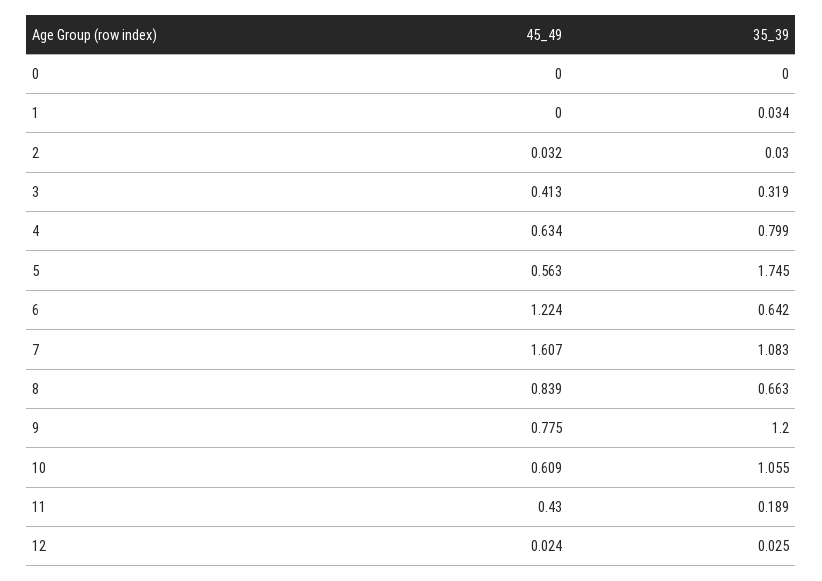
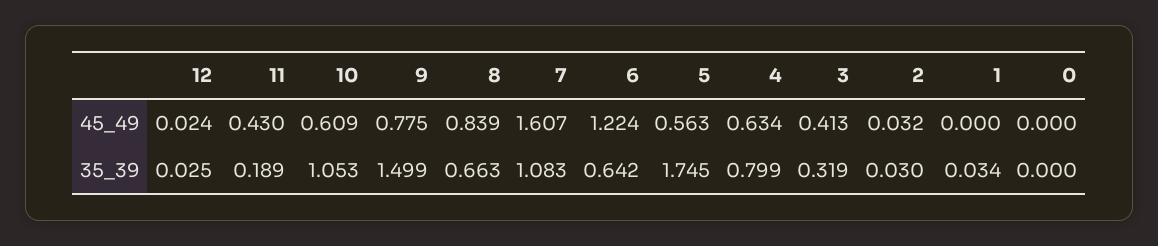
  {
    "45_49": {
      "0": 0,
      "1": 0,
      "2": 0.032,
      "3": 0.413,
      "4": 0.634,
      "5": 0.563,
      "6": 1.224,
      "7": 1.607,
      "8": 0.839,
      "9": 0.775,
      "10": 0.609,
      "11": 0.43,
      "12": 0.024
    },
    "35_39": {
      "0": 0,
      "1": 0.034,
      "2": 0.03,
      "3": 0.319,
      "4": 0.799,
      "5": 1.745,
      "6": 0.642,
      "7": 1.083,
      "8": 0.663,
-     "9": 1.2,
+     "9": 1.499,
-     "10": 1.055,
+     "10": 1.053,
      "11": 0.189,
      "12": 0.025
    }
  }

